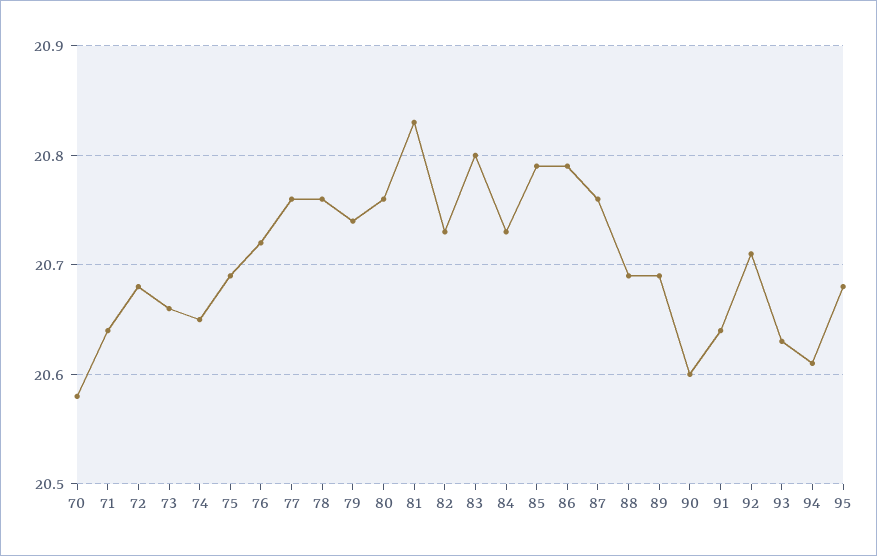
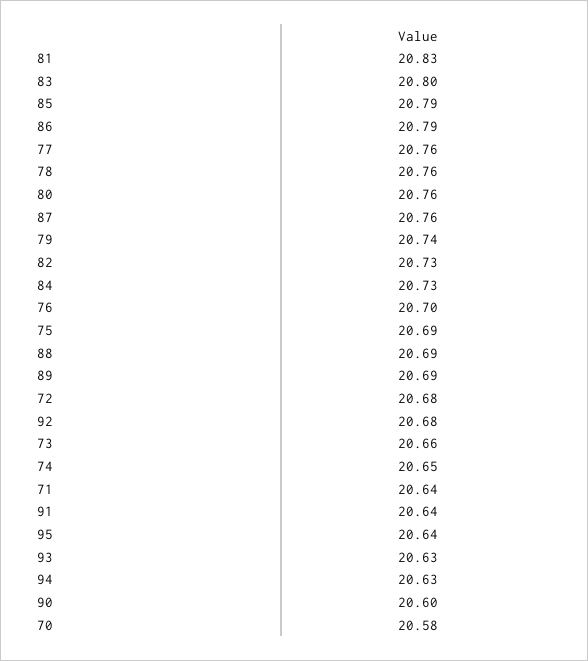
  {
    "70": 20.58,
    "71": 20.64,
    "72": 20.68,
    "73": 20.66,
    "74": 20.65,
    "75": 20.69,
-   "76": 20.72,
+   "76": 20.7,
    "77": 20.76,
    "78": 20.76,
    "79": 20.74,
    "80": 20.76,
    "81": 20.83,
    "82": 20.73,
    "83": 20.8,
    "84": 20.73,
    "85": 20.79,
    "86": 20.79,
    "87": 20.76,
    "88": 20.69,
    "89": 20.69,
    "90": 20.6,
    "91": 20.64,
-   "92": 20.71,
+   "92": 20.68,
    "93": 20.63,
-   "94": 20.61,
+   "94": 20.63,
-   "95": 20.68
+   "95": 20.64
  }

